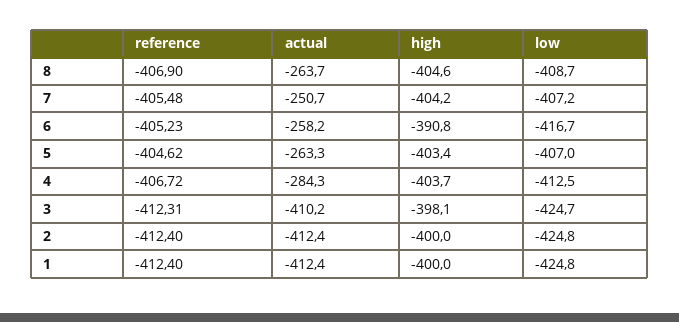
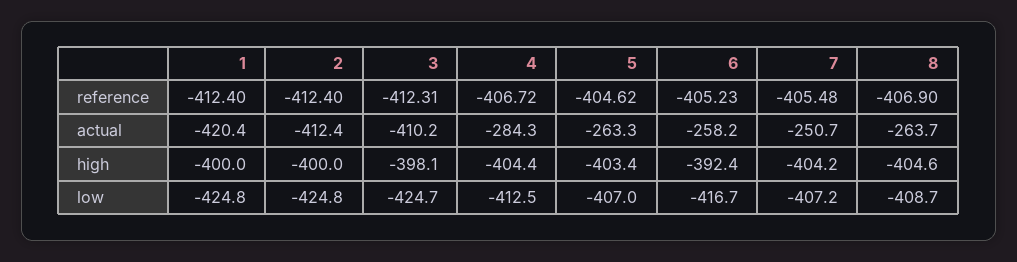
  {
    "reference": {
      "8": -406.9,
      "7": -405.48,
      "6": -405.23,
      "5": -404.62,
      "4": -406.72,
      "3": -412.31,
      "2": -412.4,
      "1": -412.4
    },
    "actual": {
      "8": -263.7,
      "7": -250.7,
      "6": -258.2,
      "5": -263.3,
      "4": -284.3,
      "3": -410.2,
      "2": -412.4,
-     "1": -412.4
+     "1": -420.4
    },
    "high": {
      "8": -404.6,
      "7": -404.2,
-     "6": -390.8,
+     "6": -392.4,
      "5": -403.4,
-     "4": -403.7,
+     "4": -404.4,
      "3": -398.1,
      "2": -400,
      "1": -400
    },
    "low": {
      "8": -408.7,
      "7": -407.2,
      "6": -416.7,
      "5": -407,
      "4": -412.5,
      "3": -424.7,
      "2": -424.8,
      "1": -424.8
    }
  }

